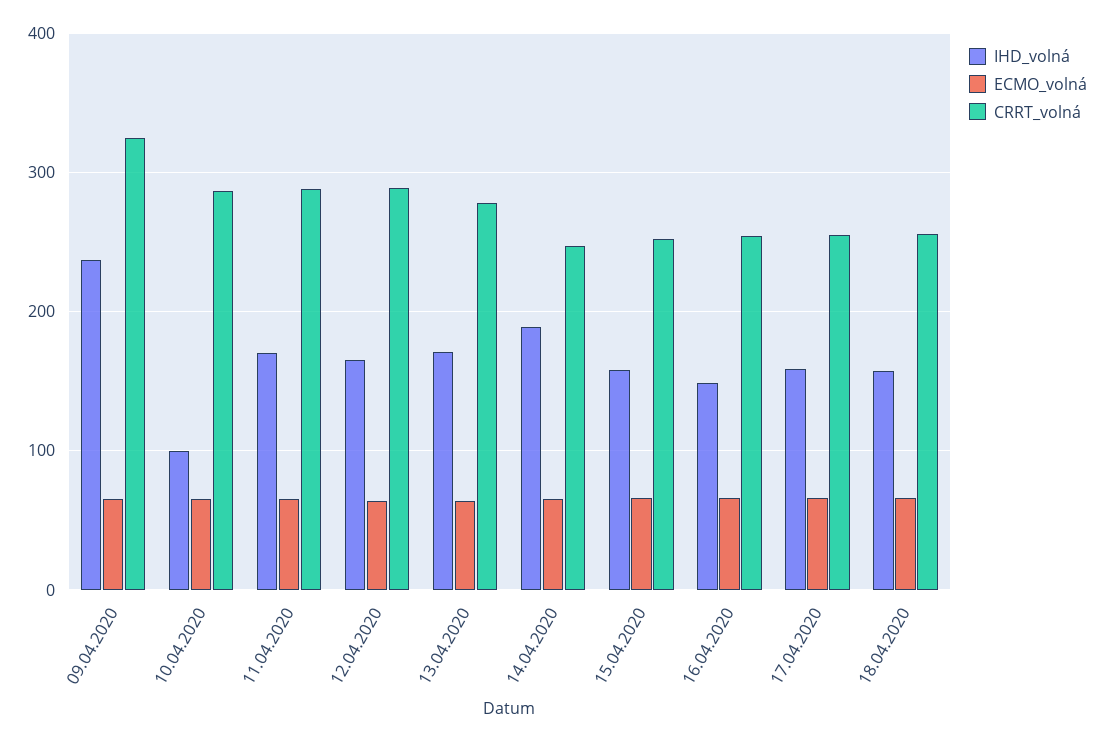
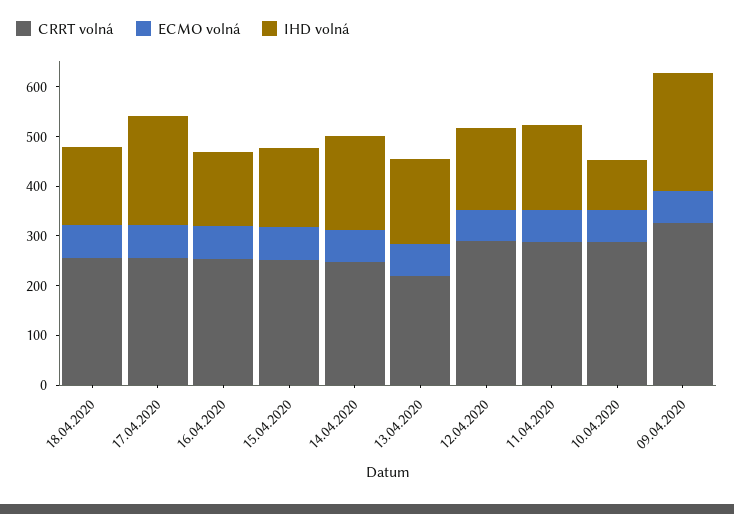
  {
    "IHD_volná": {
      "09.04.2020": 240,
      "10.04.2020": 100,
      "11.04.2020": 170,
      "12.04.2020": 170,
      "13.04.2020": 170,
      "14.04.2020": 190,
      "15.04.2020": 160,
      "16.04.2020": 150,
-     "17.04.2020": 160,
+     "17.04.2020": 220,
      "18.04.2020": 160
    },
    "ECMO_volná": {
      "09.04.2020": 70,
      "10.04.2020": 70,
      "11.04.2020": 70,
      "12.04.2020": 60,
      "13.04.2020": 60,
      "14.04.2020": 70,
      "15.04.2020": 70,
      "16.04.2020": 70,
      "17.04.2020": 70,
      "18.04.2020": 70
    },
    "CRRT_volná": {
      "09.04.2020": 330,
      "10.04.2020": 290,
      "11.04.2020": 290,
      "12.04.2020": 290,
-     "13.04.2020": 280,
+     "13.04.2020": 220,
      "14.04.2020": 250,
      "15.04.2020": 250,
      "16.04.2020": 250,
      "17.04.2020": 260,
      "18.04.2020": 260
    }
  }

